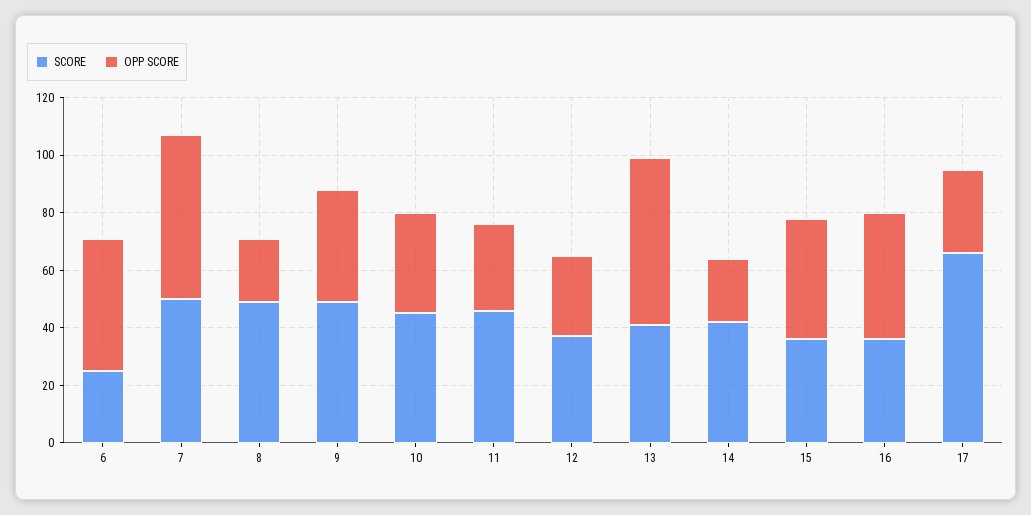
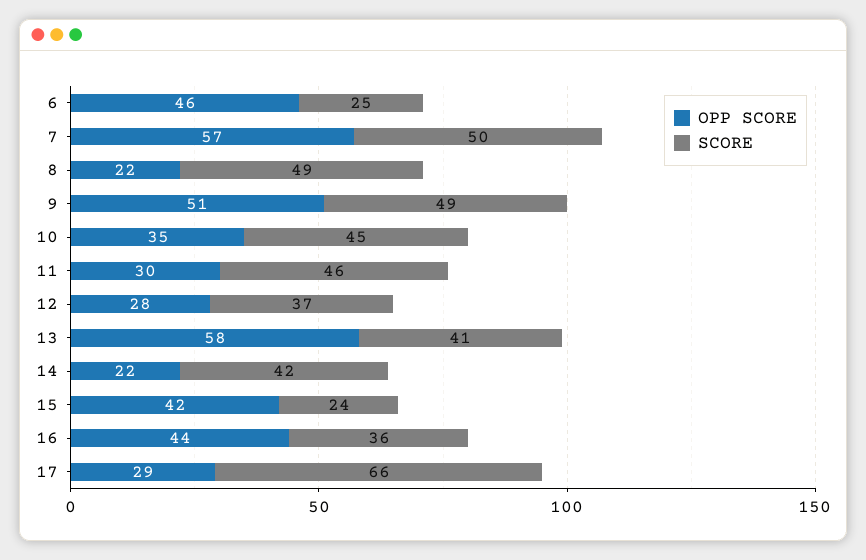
  {
    "SCORE": {
      "6": 25,
      "7": 50,
      "8": 49,
      "9": 49,
      "10": 45,
      "11": 46,
      "12": 37,
      "13": 41,
      "14": 42,
-     "15": 35,
+     "15": 24,
      "16": 36,
      "17": 66
    },
    "OPP SCORE": {
      "6": 46,
      "7": 57,
      "8": 22,
-     "9": 40,
+     "9": 51,
      "10": 35,
      "11": 30,
      "12": 28,
      "13": 58,
      "14": 22,
      "15": 42,
      "16": 44,
      "17": 29
    }
  }

